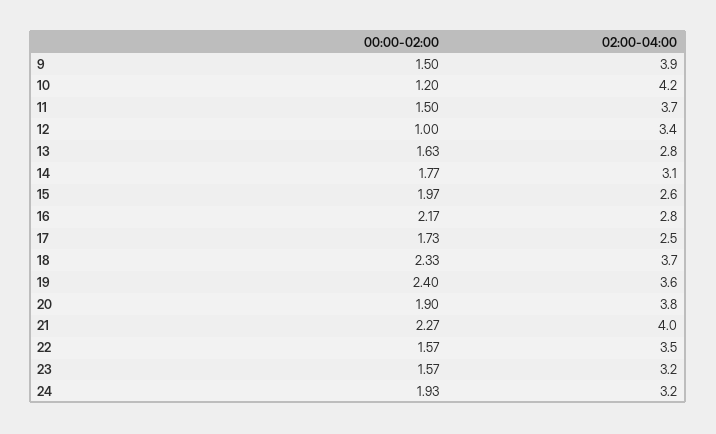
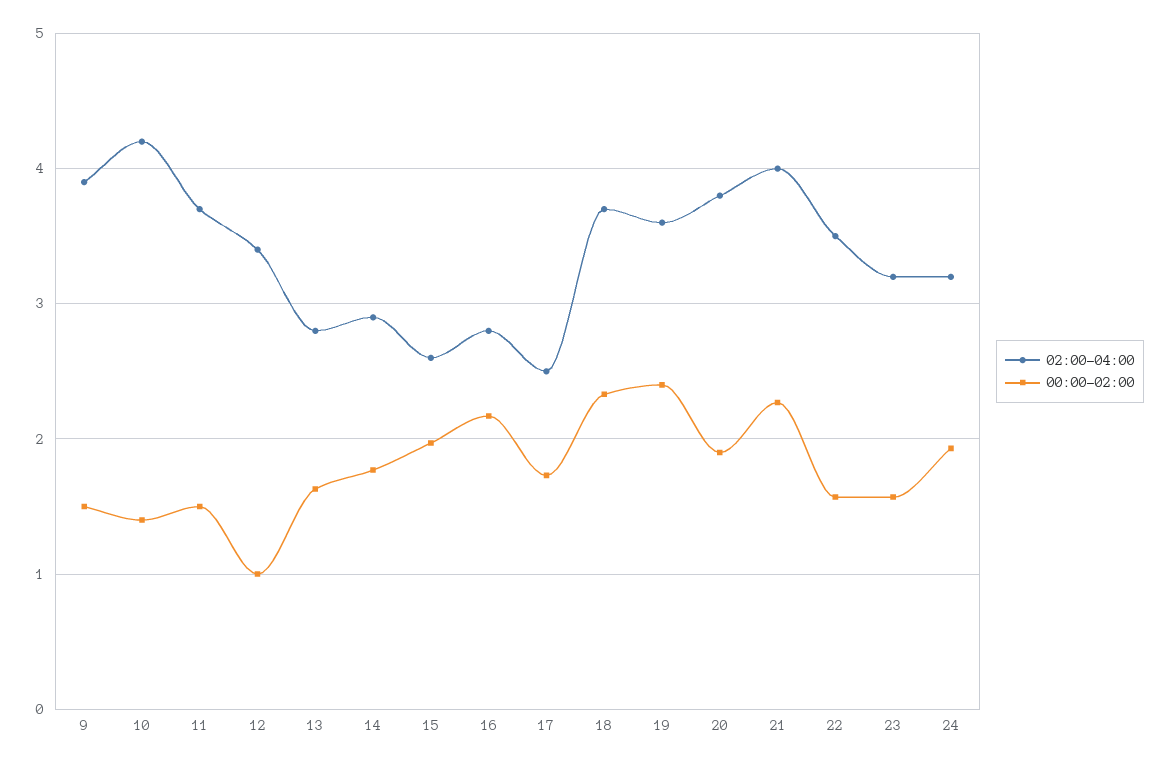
  {
    "00:00-02:00": {
      "9": 1.5,
-     "10": 1.2,
+     "10": 1.4,
      "11": 1.5,
      "12": 1,
      "13": 1.63,
      "14": 1.77,
      "15": 1.97,
      "16": 2.17,
      "17": 1.73,
      "18": 2.33,
      "19": 2.4,
      "20": 1.9,
      "21": 2.27,
      "22": 1.57,
      "23": 1.57,
      "24": 1.93
    },
    "02:00-04:00": {
      "9": 3.9,
      "10": 4.2,
      "11": 3.7,
      "12": 3.4,
      "13": 2.8,
-     "14": 3.1,
+     "14": 2.9,
      "15": 2.6,
      "16": 2.8,
      "17": 2.5,
      "18": 3.7,
      "19": 3.6,
      "20": 3.8,
      "21": 4,
      "22": 3.5,
      "23": 3.2,
      "24": 3.2
    }
  }

